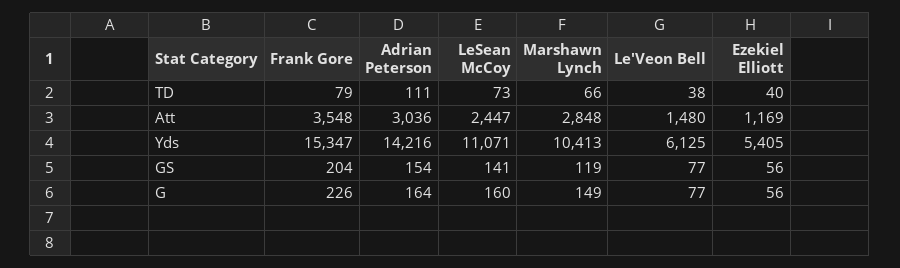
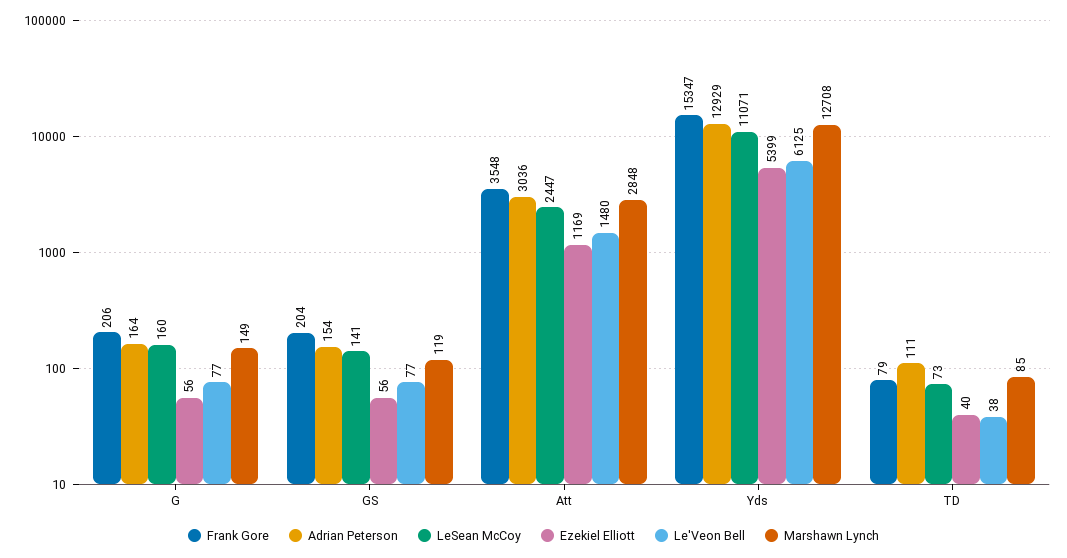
  {
    "Frank Gore": {
      "TD": 79,
      "Att": 3548,
      "Yds": 15347,
      "GS": 204,
-     "G": 226
+     "G": 206
    },
    "Adrian Peterson": {
      "TD": 111,
      "Att": 3036,
-     "Yds": 14216,
+     "Yds": 12929,
      "GS": 154,
      "G": 164
    },
    "LeSean McCoy": {
      "TD": 73,
      "Att": 2447,
      "Yds": 11071,
      "GS": 141,
      "G": 160
    },
    "Marshawn Lynch": {
-     "TD": 66,
+     "TD": 85,
      "Att": 2848,
-     "Yds": 10413,
+     "Yds": 12708,
      "GS": 119,
      "G": 149
    },
    "Le'Veon Bell": {
      "TD": 38,
      "Att": 1480,
      "Yds": 6125,
      "GS": 77,
      "G": 77
    },
    "Ezekiel Elliott": {
      "TD": 40,
      "Att": 1169,
-     "Yds": 5405,
+     "Yds": 5399,
      "GS": 56,
      "G": 56
    }
  }

